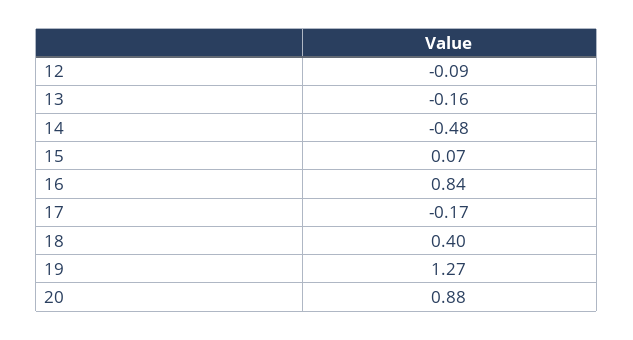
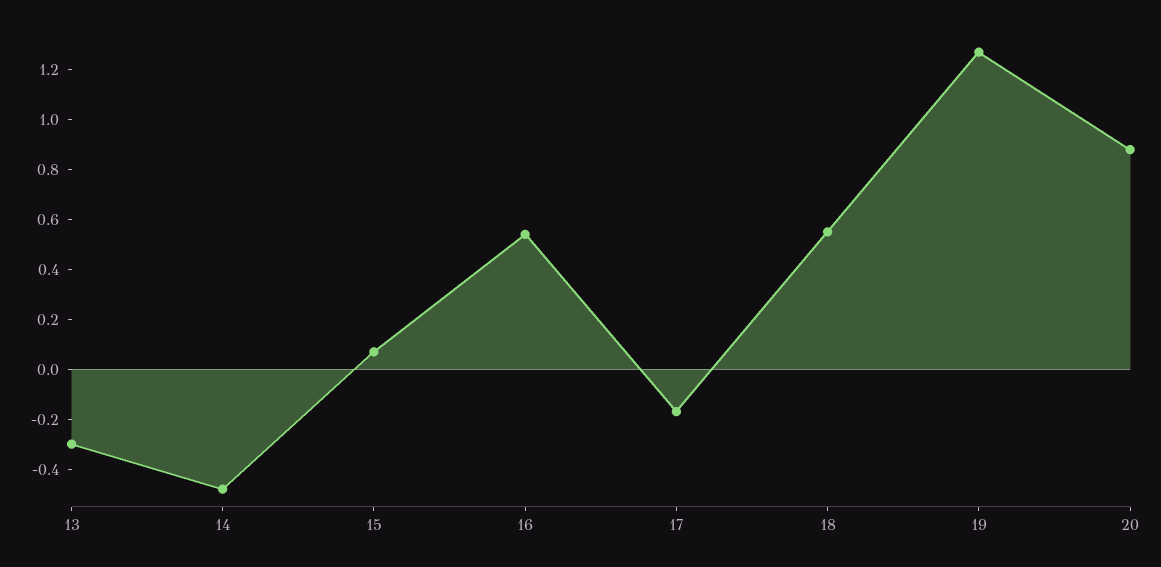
  {
-   "12": -0.09,
-   "13": -0.16,
+   "13": -0.3,
    "14": -0.48,
    "15": 0.07,
-   "16": 0.84,
+   "16": 0.55,
    "17": -0.17,
-   "18": 0.4,
+   "18": 0.55,
    "19": 1.27,
    "20": 0.88
  }

